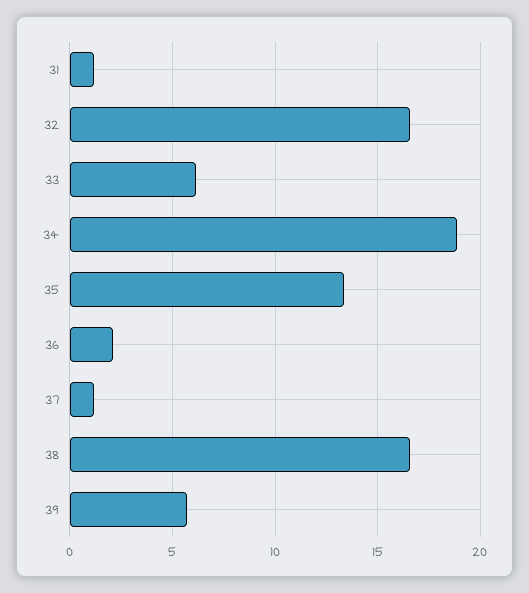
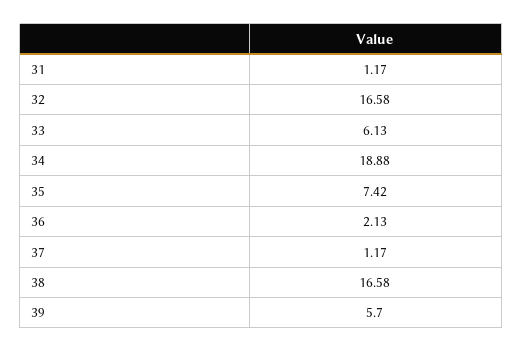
  {
    "31": 1.17,
    "32": 16.58,
    "33": 6.13,
    "34": 18.88,
-   "35": 13.5,
+   "35": 7.42,
    "36": 2.13,
    "37": 1.17,
    "38": 16.58,
    "39": 5.7
  }

